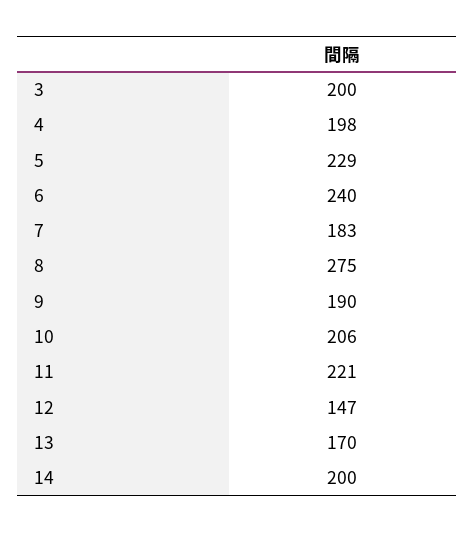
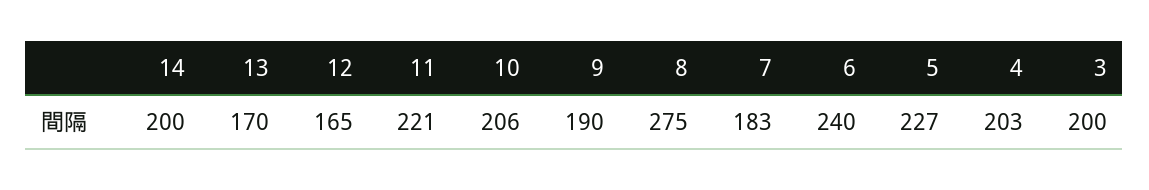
  {
    "3": 200,
-   "4": 198,
+   "4": 203,
-   "5": 229,
+   "5": 227,
    "6": 240,
    "7": 183,
    "8": 275,
    "9": 190,
    "10": 206,
    "11": 221,
-   "12": 147,
+   "12": 165,
    "13": 170,
    "14": 200
  }

